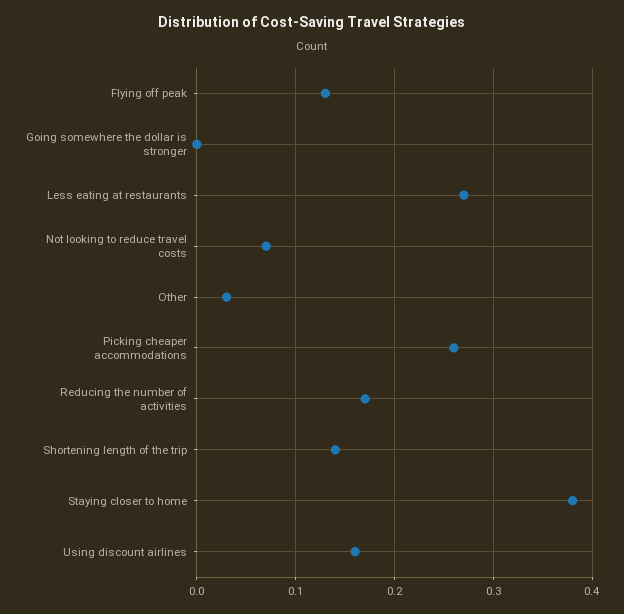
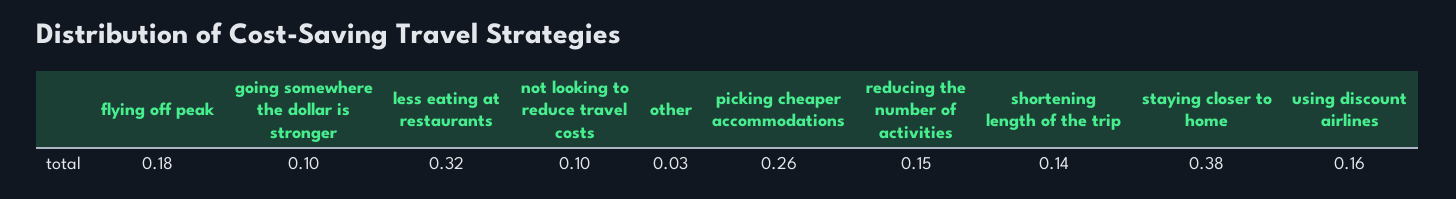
  {
-   "Flying off peak": 0.13,
+   "Flying off peak": 0.18,
-   "Going somewhere the dollar is stronger": 0,
+   "Going somewhere the dollar is stronger": 0.1,
-   "Less eating at restaurants": 0.27,
+   "Less eating at restaurants": 0.32,
-   "Not looking to reduce travel costs": 0.07,
+   "Not looking to reduce travel costs": 0.1,
    "Other": 0.03,
    "Picking cheaper accommodations": 0.26,
-   "Reducing the number of activities": 0.17,
+   "Reducing the number of activities": 0.15,
    "Shortening length of the trip": 0.14,
    "Staying closer to home": 0.38,
    "Using discount airlines": 0.16
  }

